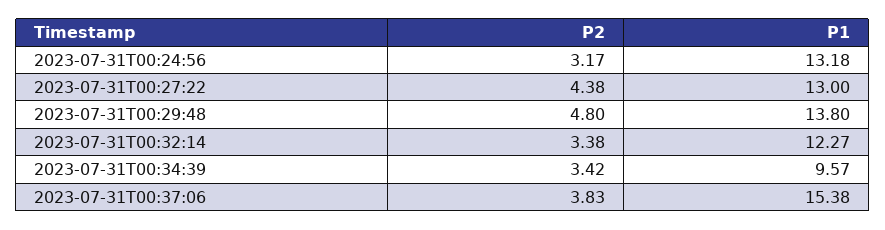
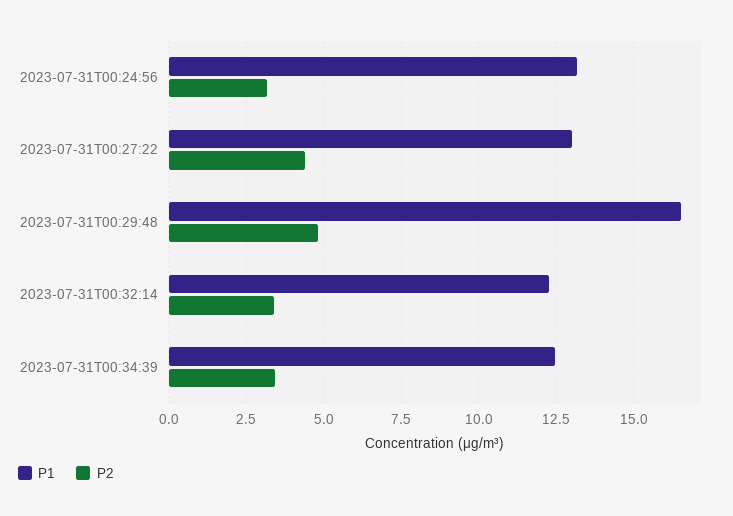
  {
    "P2": {
      "2023-07-31T00:24:56": 3.17,
      "2023-07-31T00:27:22": 4.38,
      "2023-07-31T00:29:48": 4.8,
      "2023-07-31T00:32:14": 3.38,
-     "2023-07-31T00:34:39": 3.42,
+     "2023-07-31T00:34:39": 3.42
-     "2023-07-31T00:37:06": 3.83
    },
    "P1": {
      "2023-07-31T00:24:56": 13.18,
      "2023-07-31T00:27:22": 13,
-     "2023-07-31T00:29:48": 13.8,
+     "2023-07-31T00:29:48": 16.5,
      "2023-07-31T00:32:14": 12.27,
-     "2023-07-31T00:34:39": 9.57,
+     "2023-07-31T00:34:39": 12.5
-     "2023-07-31T00:37:06": 15.38
    }
  }

